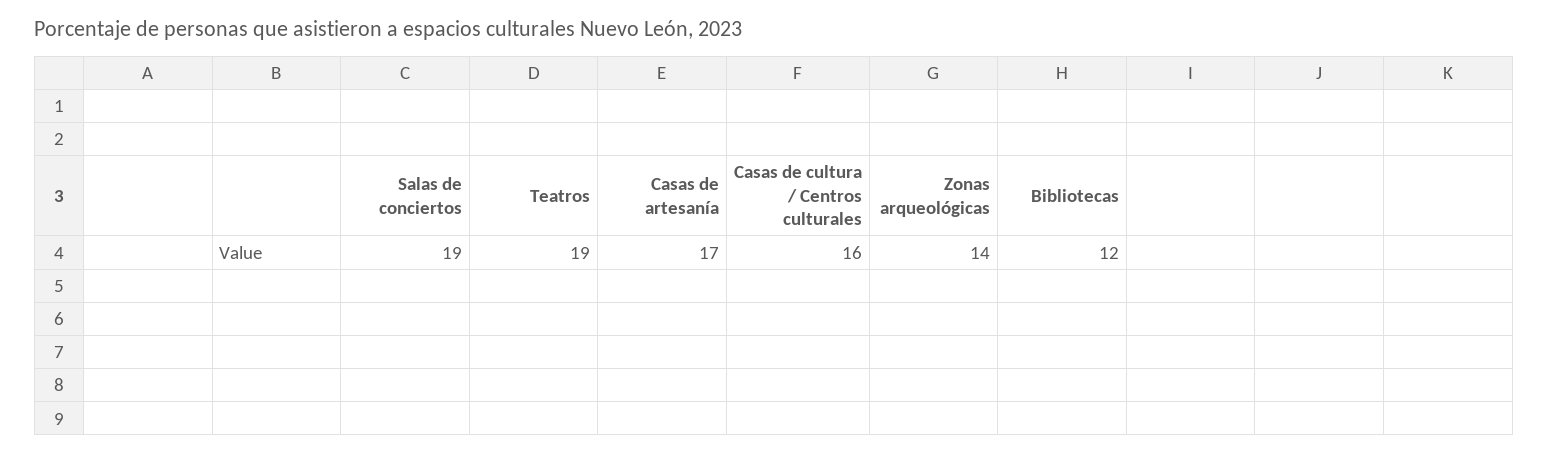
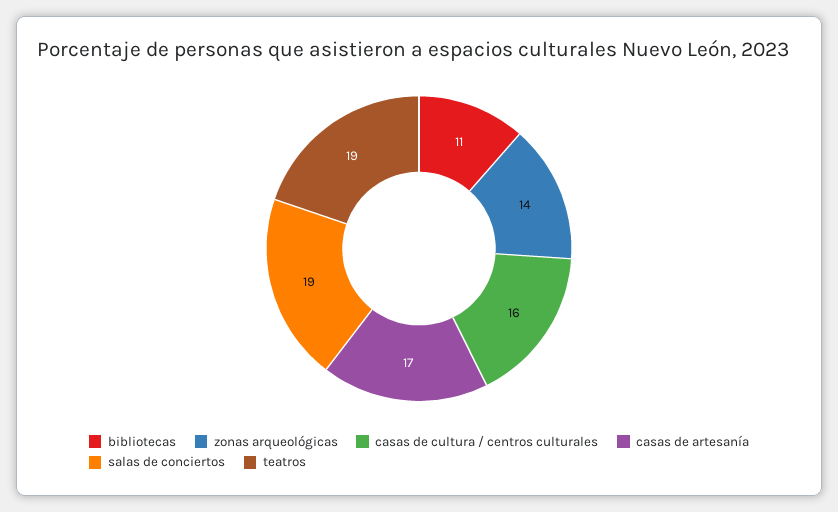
  {
    "Salas de conciertos": 19,
    "Teatros": 19,
    "Casas de artesanía": 17,
    "Casas de cultura / Centros culturales": 16,
    "Zonas arqueológicas": 14,
-   "Bibliotecas": 12
+   "Bibliotecas": 11
  }

